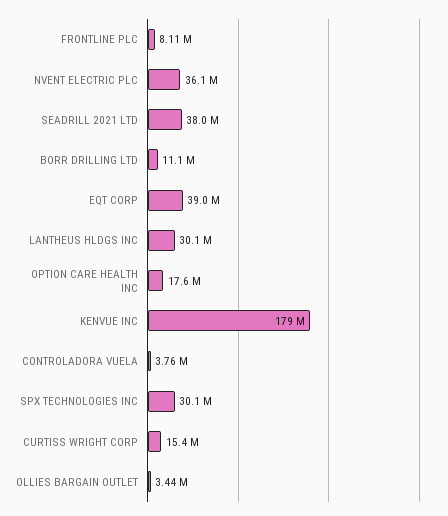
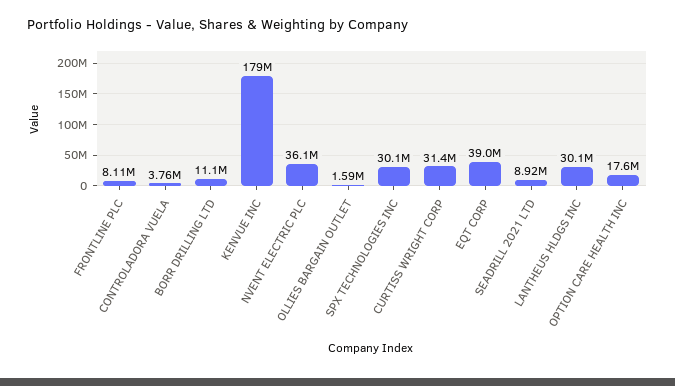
  {
    "FRONTLINE PLC": 8110000,
    "NVENT ELECTRIC PLC": 36100000,
-   "SEADRILL 2021 LTD": 38000000,
+   "SEADRILL 2021 LTD": 8920000,
    "BORR DRILLING LTD": 11100000,
    "EQT CORP": 39000000,
    "LANTHEUS HLDGS INC": 30100000,
    "OPTION CARE HEALTH INC": 17600000,
    "KENVUE INC": 179000000,
    "CONTROLADORA VUELA": 3760000,
    "SPX TECHNOLOGIES INC": 30100000,
-   "CURTISS WRIGHT CORP": 15400000,
+   "CURTISS WRIGHT CORP": 31400000,
-   "OLLIES BARGAIN OUTLET": 3440000
+   "OLLIES BARGAIN OUTLET": 1590000
  }

